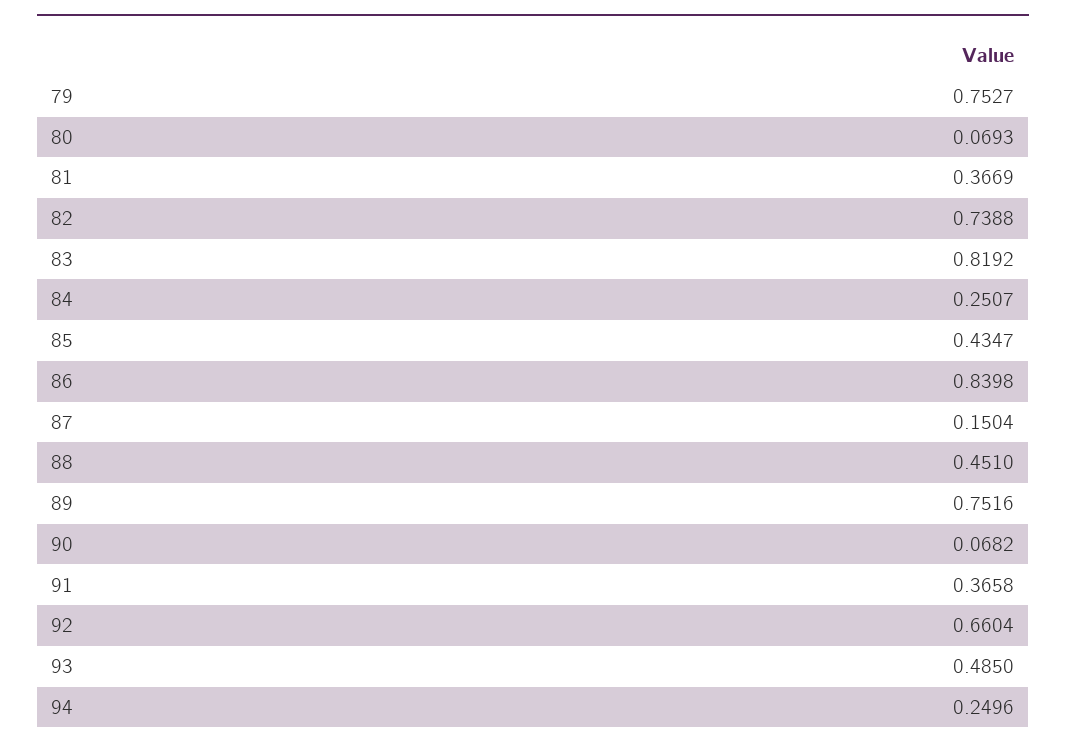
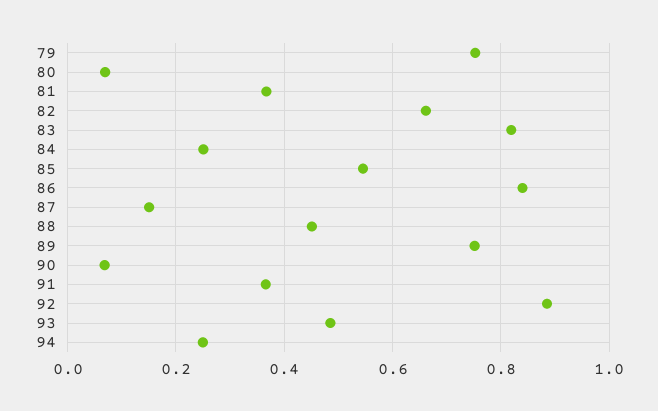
  {
    "79": 0.7527,
    "80": 0.0693,
    "81": 0.3669,
-   "82": 0.7388,
+   "82": 0.66,
    "83": 0.8192,
    "84": 0.2507,
-   "85": 0.4347,
+   "85": 0.54,
    "86": 0.8398,
    "87": 0.1504,
    "88": 0.451,
    "89": 0.7516,
    "90": 0.0682,
    "91": 0.3658,
-   "92": 0.6604,
+   "92": 0.88,
    "93": 0.485,
    "94": 0.2496
  }

